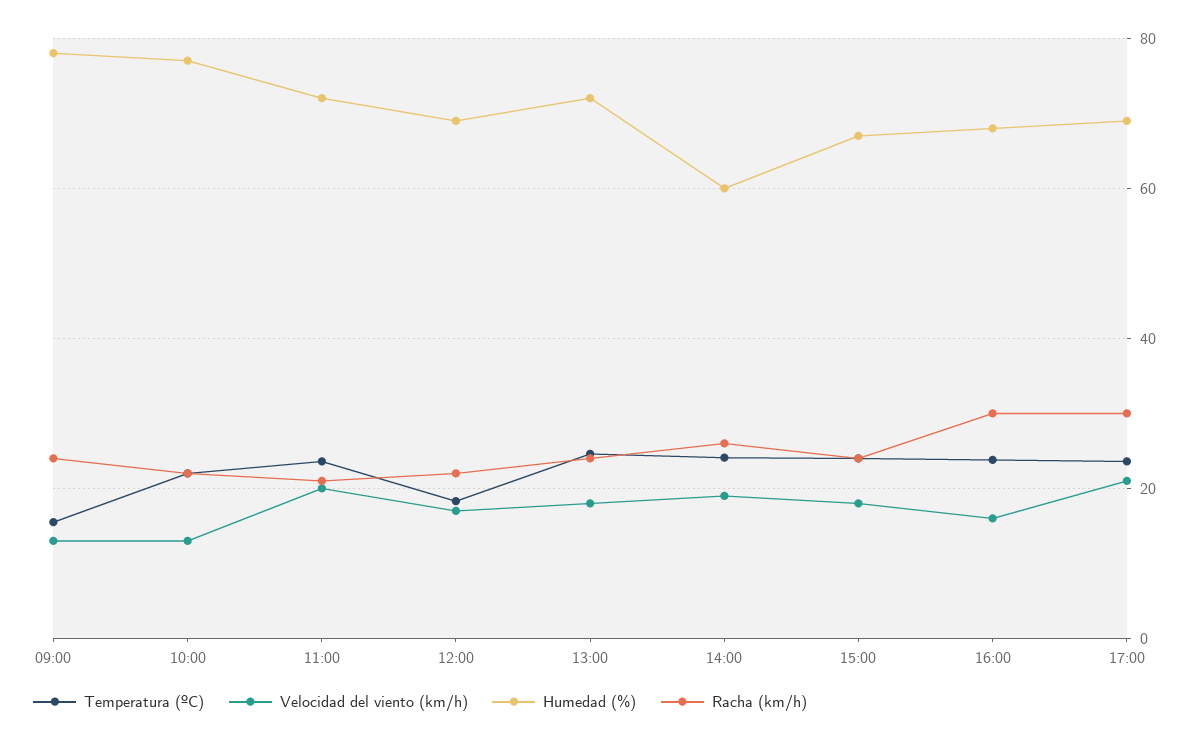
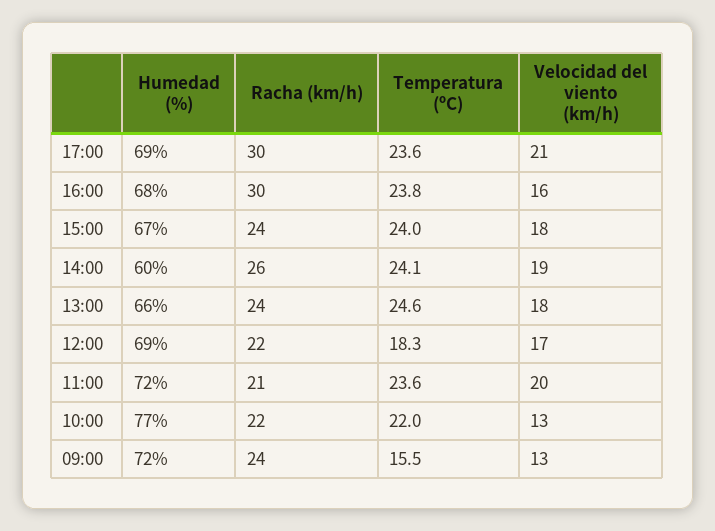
  {
    "Temperatura (ºC)": {
      "09:00": 15.5,
      "10:00": 22,
      "11:00": 23.6,
      "12:00": 18.3,
      "13:00": 24.6,
      "14:00": 24.1,
      "15:00": 24,
      "16:00": 23.8,
      "17:00": 23.6
    },
    "Velocidad del viento (km/h)": {
      "09:00": 13,
      "10:00": 13,
      "11:00": 20,
      "12:00": 17,
      "13:00": 18,
      "14:00": 19,
      "15:00": 18,
      "16:00": 16,
      "17:00": 21
    },
    "Humedad (%)": {
-     "09:00": 78,
+     "09:00": 72,
      "10:00": 77,
      "11:00": 72,
      "12:00": 69,
-     "13:00": 72,
+     "13:00": 66,
      "14:00": 60,
      "15:00": 67,
      "16:00": 68,
      "17:00": 69
    },
    "Racha (km/h)": {
      "09:00": 24,
      "10:00": 22,
      "11:00": 21,
      "12:00": 22,
      "13:00": 24,
      "14:00": 26,
      "15:00": 24,
      "16:00": 30,
      "17:00": 30
    }
  }

